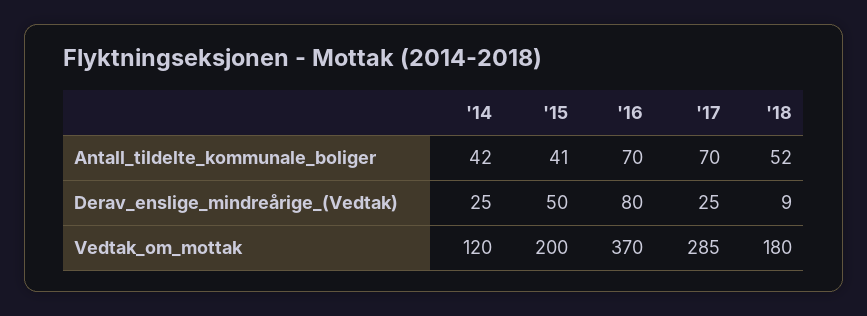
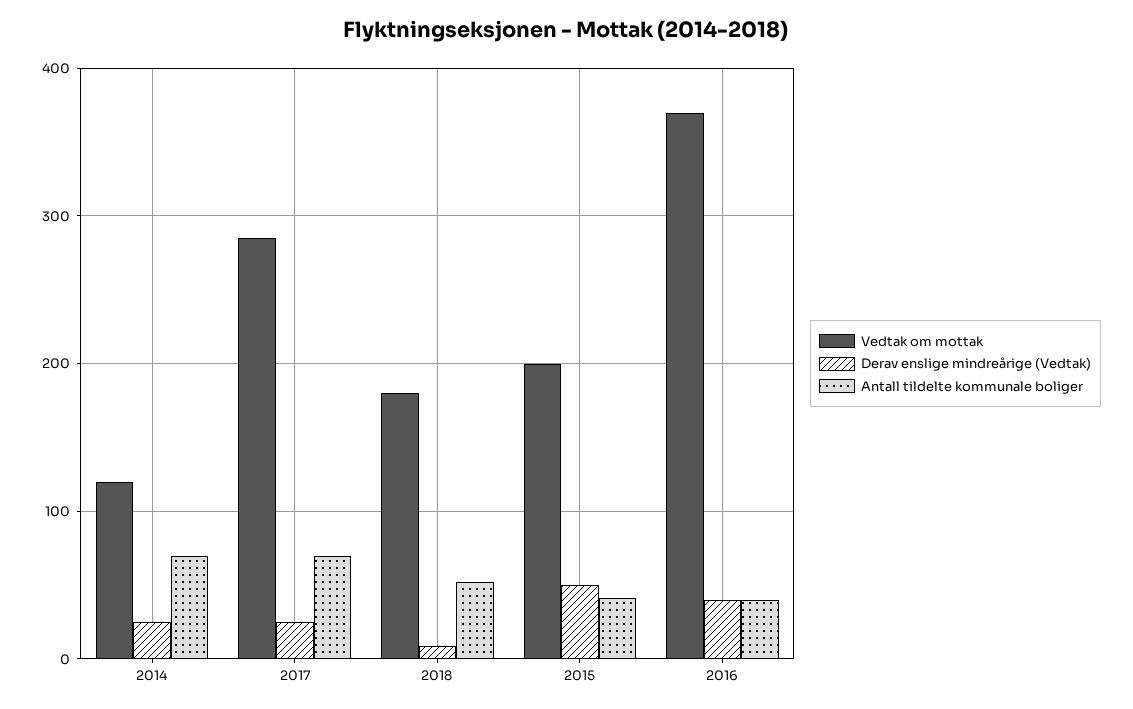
  {
    "Antall_tildelte_kommunale_boliger": {
-     "'14": 42,
+     "'14": 70,
      "'15": 41,
-     "'16": 70,
+     "'16": 40,
      "'17": 70,
      "'18": 52
    },
    "Derav_enslige_mindreårige_(Vedtak)": {
      "'14": 25,
      "'15": 50,
-     "'16": 80,
+     "'16": 40,
      "'17": 25,
      "'18": 9
    },
    "Vedtak_om_mottak": {
      "'14": 120,
      "'15": 200,
      "'16": 370,
      "'17": 285,
      "'18": 180
    }
  }

